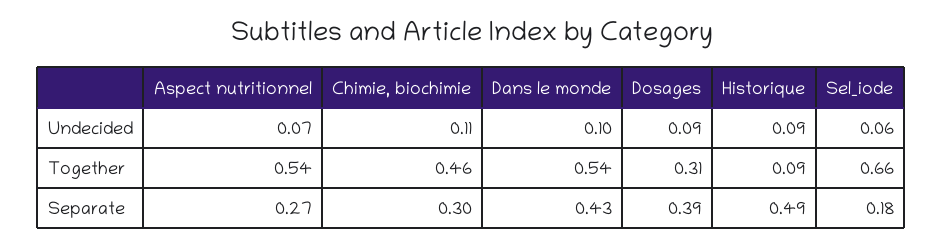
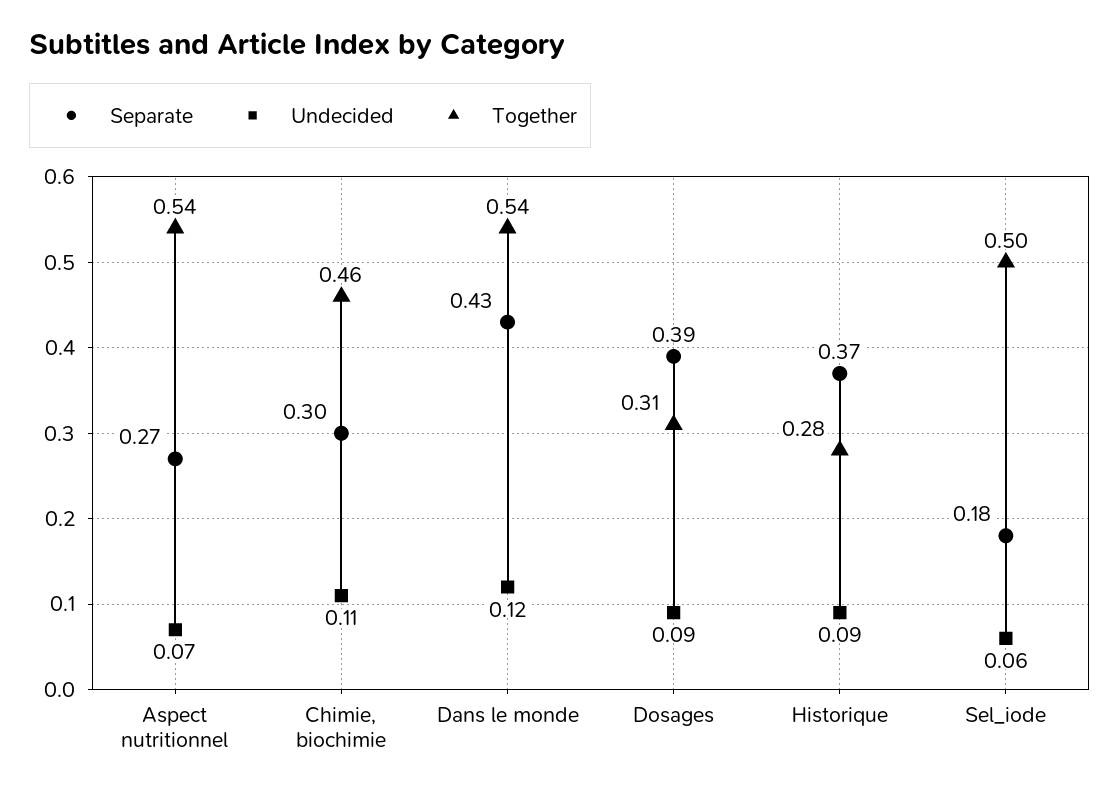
  {
    "Undecided": {
      "Aspect nutritionnel": 0.07,
      "Chimie, biochimie": 0.11,
-     "Dans le monde": 0.1,
+     "Dans le monde": 0.12,
      "Dosages": 0.09,
      "Historique": 0.09,
      "Sel_iode": 0.06
    },
    "Together": {
      "Aspect nutritionnel": 0.54,
      "Chimie, biochimie": 0.46,
      "Dans le monde": 0.54,
      "Dosages": 0.31,
-     "Historique": 0.09,
+     "Historique": 0.28,
-     "Sel_iode": 0.66
+     "Sel_iode": 0.5
    },
    "Separate": {
      "Aspect nutritionnel": 0.27,
      "Chimie, biochimie": 0.3,
      "Dans le monde": 0.43,
      "Dosages": 0.39,
-     "Historique": 0.49,
+     "Historique": 0.37,
      "Sel_iode": 0.18
    }
  }

